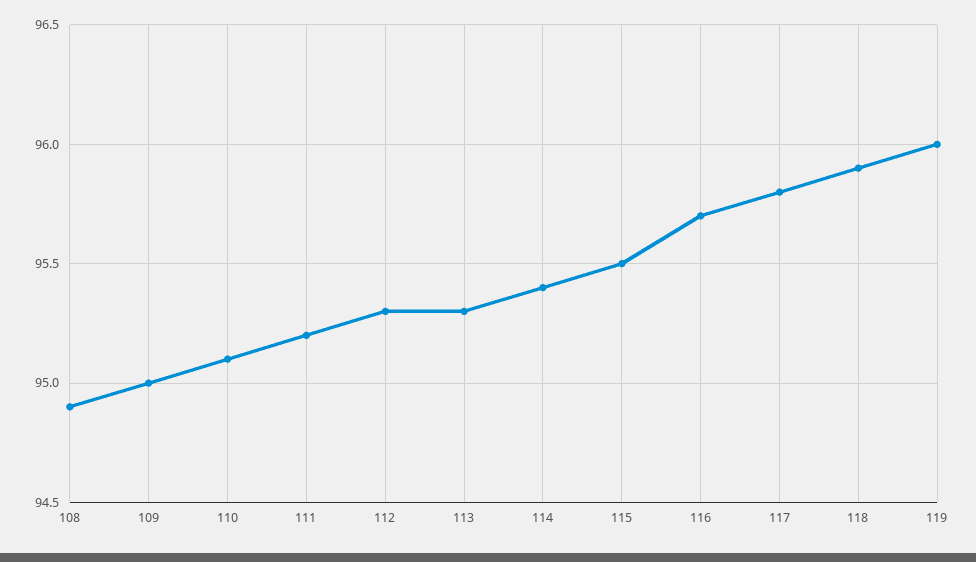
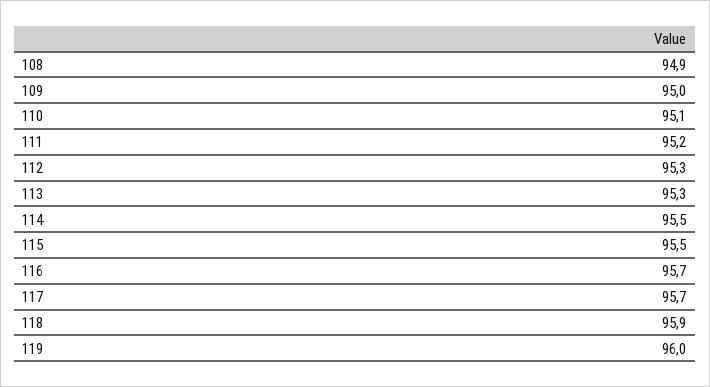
  {
    "108": 94.9,
    "109": 95,
    "110": 95.1,
    "111": 95.2,
    "112": 95.3,
    "113": 95.3,
-   "114": 95.4,
+   "114": 95.5,
    "115": 95.5,
    "116": 95.7,
-   "117": 95.8,
+   "117": 95.7,
    "118": 95.9,
    "119": 96
  }

